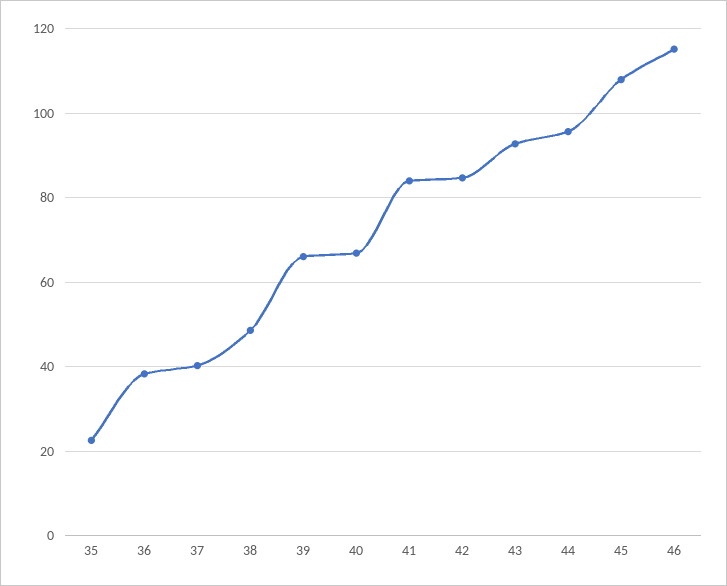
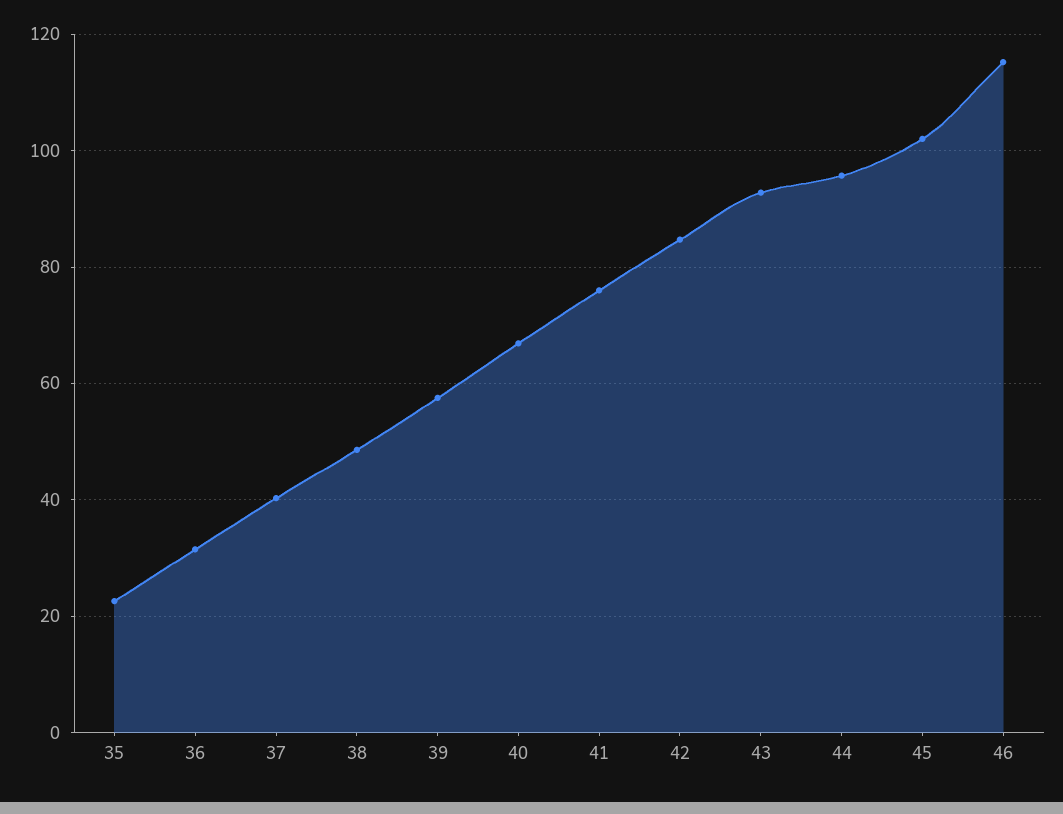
  {
    "35": 22,
-   "36": 38,
+   "36": 32,
    "37": 40,
    "38": 48,
-   "39": 66,
+   "39": 58,
    "40": 66,
-   "41": 84,
+   "41": 76,
    "42": 84,
    "43": 92,
    "44": 96,
-   "45": 108,
+   "45": 102,
    "46": 116
  }

